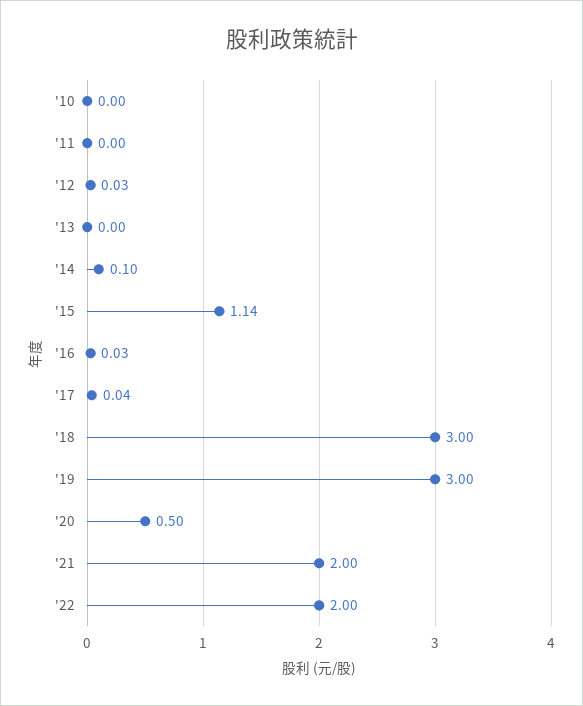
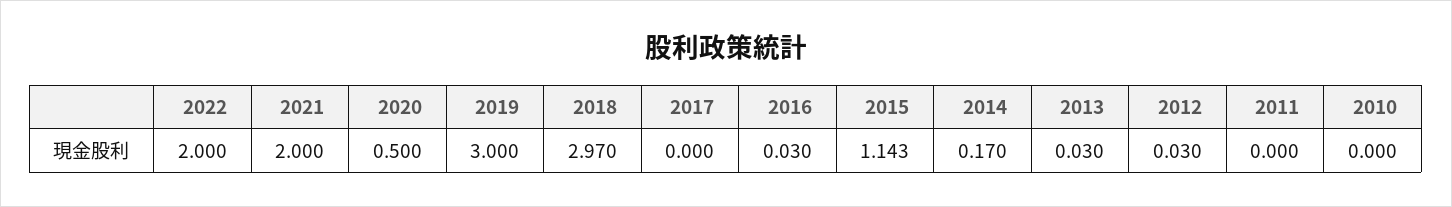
  {
    "'10": 0,
    "'11": 0,
    "'12": 0.03,
-   "'13": 0,
+   "'13": 0.03,
-   "'14": 0.1,
+   "'14": 0.17,
    "'15": 1.143,
    "'16": 0.03,
-   "'17": 0.04,
+   "'17": 0,
-   "'18": 3,
+   "'18": 2.97,
    "'19": 3,
    "'20": 0.5,
    "'21": 2,
    "'22": 2
  }

